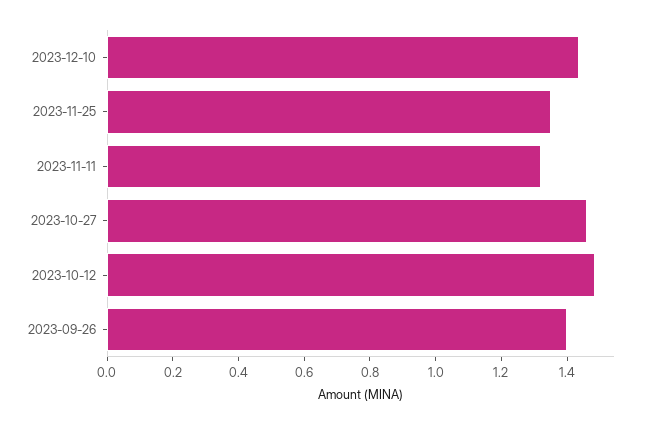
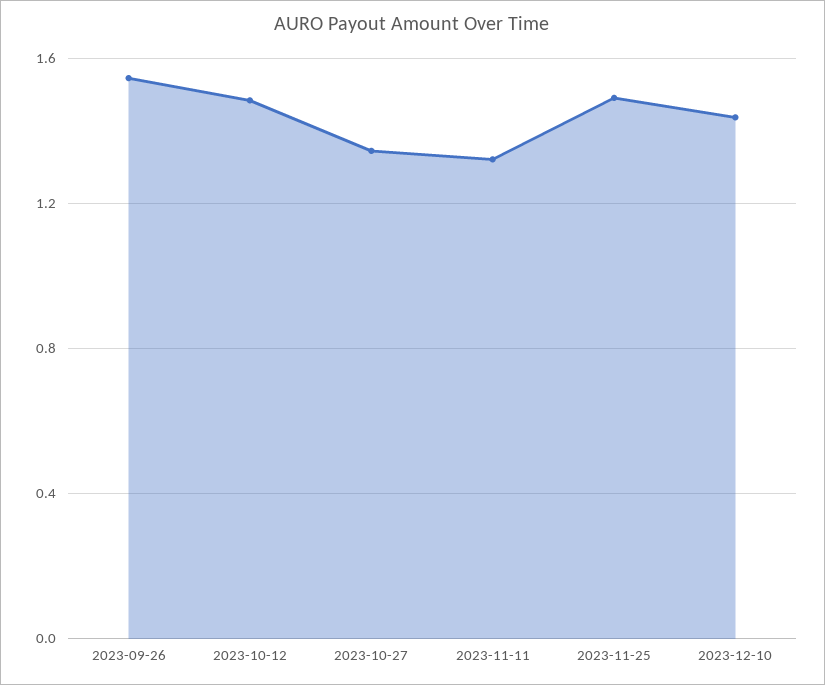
  {
    "2023-12-10": 1.45,
-   "2023-11-25": 1.35,
+   "2023-11-25": 1.5,
    "2023-11-11": 1.3,
-   "2023-10-27": 1.45,
+   "2023-10-27": 1.35,
    "2023-10-12": 1.5,
-   "2023-09-26": 1.4
+   "2023-09-26": 1.55
  }

